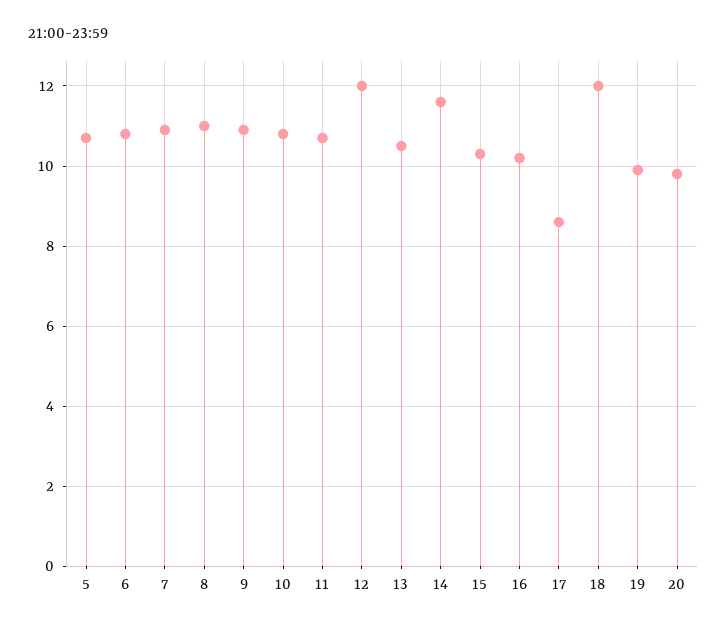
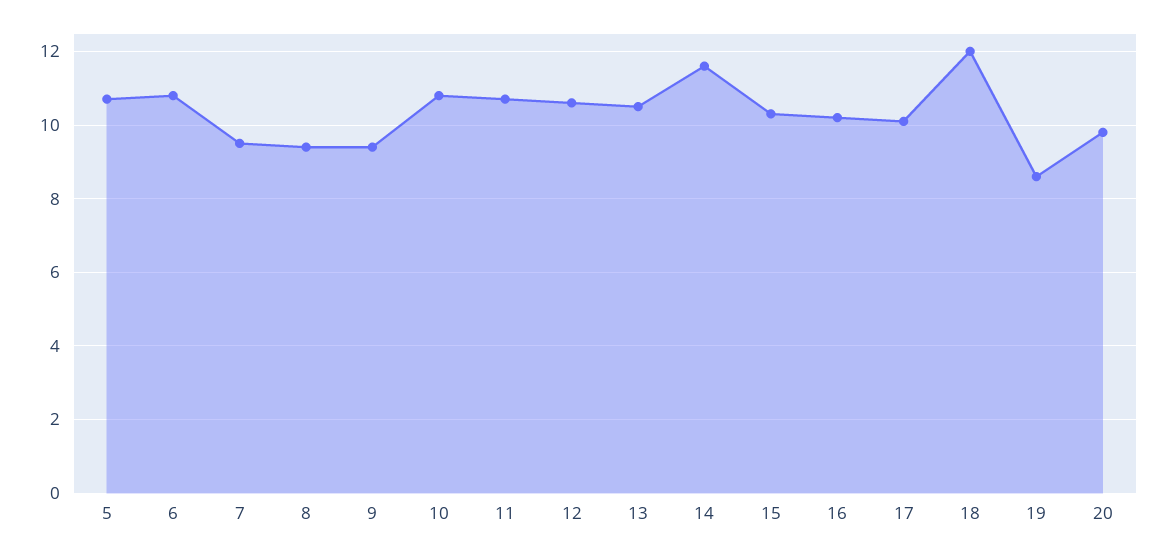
  {
    "5": 10.5,
    "6": 11,
-   "7": 11,
+   "7": 9.5,
-   "8": 11,
+   "8": 9.5,
-   "9": 11,
+   "9": 9.5,
    "10": 11,
    "11": 10.5,
-   "12": 12,
+   "12": 10.5,
    "13": 10.5,
    "14": 11.5,
    "15": 10.5,
    "16": 10,
-   "17": 8.5,
+   "17": 10,
    "18": 12,
-   "19": 10,
+   "19": 8.5,
    "20": 10
  }

